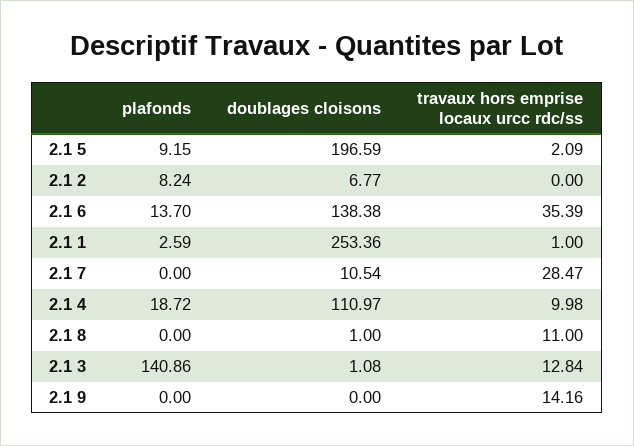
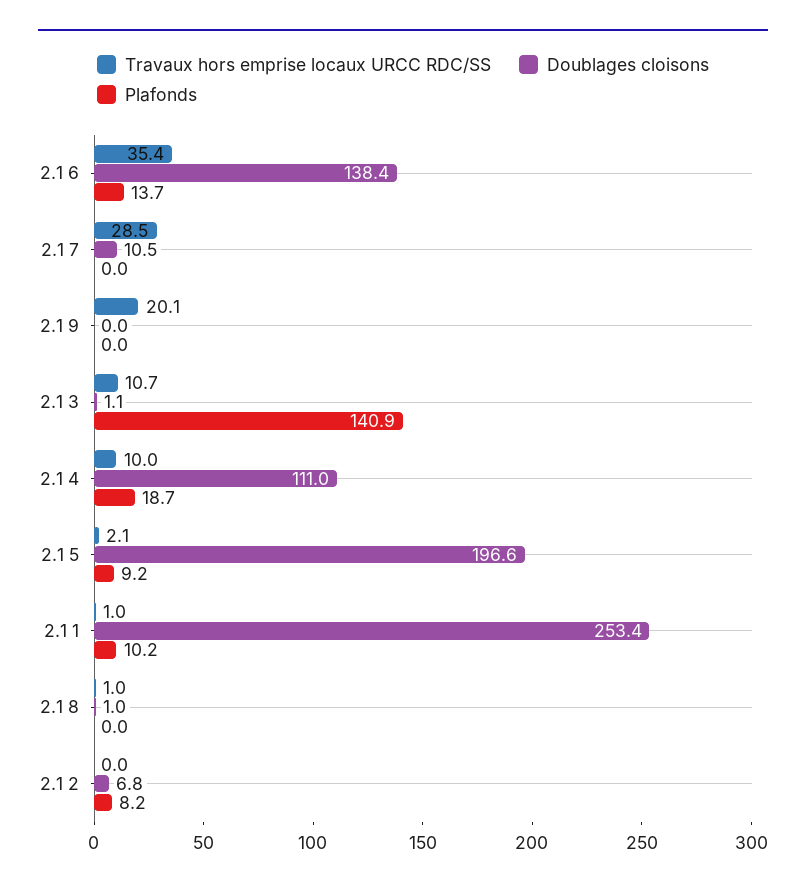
  {
    "plafonds": {
      "2.1 5": 9.15,
      "2.1 2": 8.24,
      "2.1 6": 13.7,
-     "2.1 1": 2.59,
+     "2.1 1": 10.2,
      "2.1 7": 0,
      "2.1 4": 18.72,
      "2.1 8": 0,
      "2.1 3": 140.86,
      "2.1 9": 0
    },
    "doublages cloisons": {
      "2.1 5": 196.59,
      "2.1 2": 6.77,
      "2.1 6": 138.38,
      "2.1 1": 253.36,
      "2.1 7": 10.54,
      "2.1 4": 110.97,
      "2.1 8": 1,
      "2.1 3": 1.08,
      "2.1 9": 0
    },
    "travaux hors emprise locaux urcc rdc/ss": {
      "2.1 5": 2.09,
      "2.1 2": 0,
      "2.1 6": 35.39,
      "2.1 1": 1,
      "2.1 7": 28.47,
      "2.1 4": 9.98,
-     "2.1 8": 11,
+     "2.1 8": 1,
-     "2.1 3": 12.84,
+     "2.1 3": 10.7,
-     "2.1 9": 14.16
+     "2.1 9": 20.1
    }
  }

